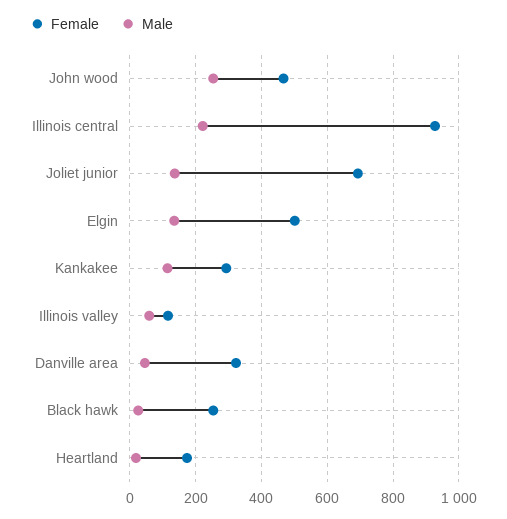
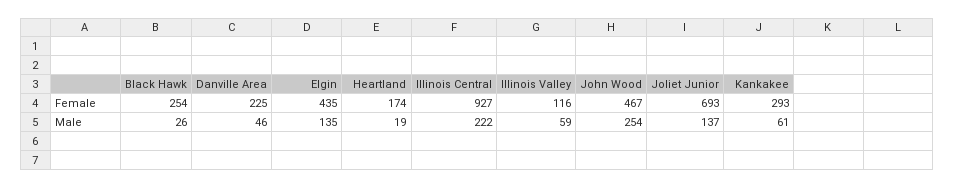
  {
    "Female": {
      "John wood": 467,
      "Illinois central": 927,
      "Joliet junior": 693,
-     "Elgin": 500,
+     "Elgin": 435,
      "Kankakee": 293,
      "Illinois valley": 116,
-     "Danville area": 320,
+     "Danville area": 225,
      "Black hawk": 254,
      "Heartland": 174
    },
    "Male": {
      "John wood": 254,
      "Illinois central": 222,
      "Joliet junior": 137,
      "Elgin": 135,
-     "Kankakee": 120,
+     "Kankakee": 61,
      "Illinois valley": 59,
      "Danville area": 46,
      "Black hawk": 26,
      "Heartland": 19
    }
  }

